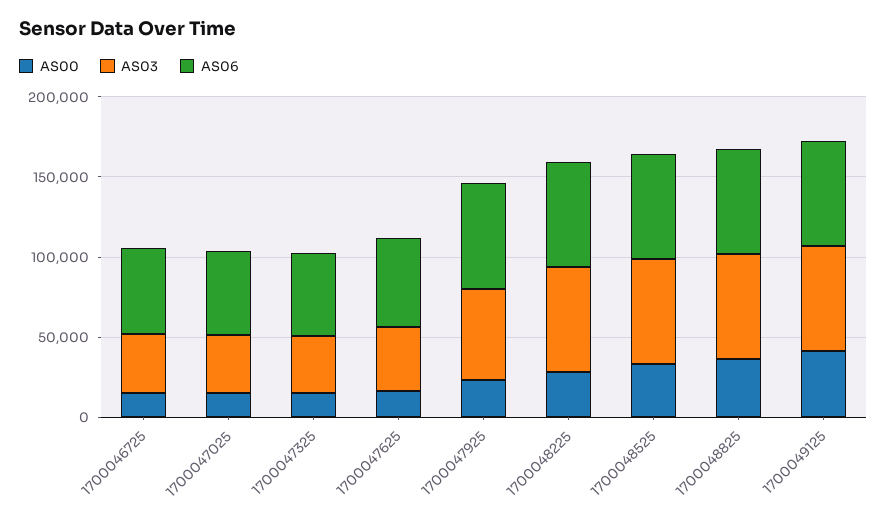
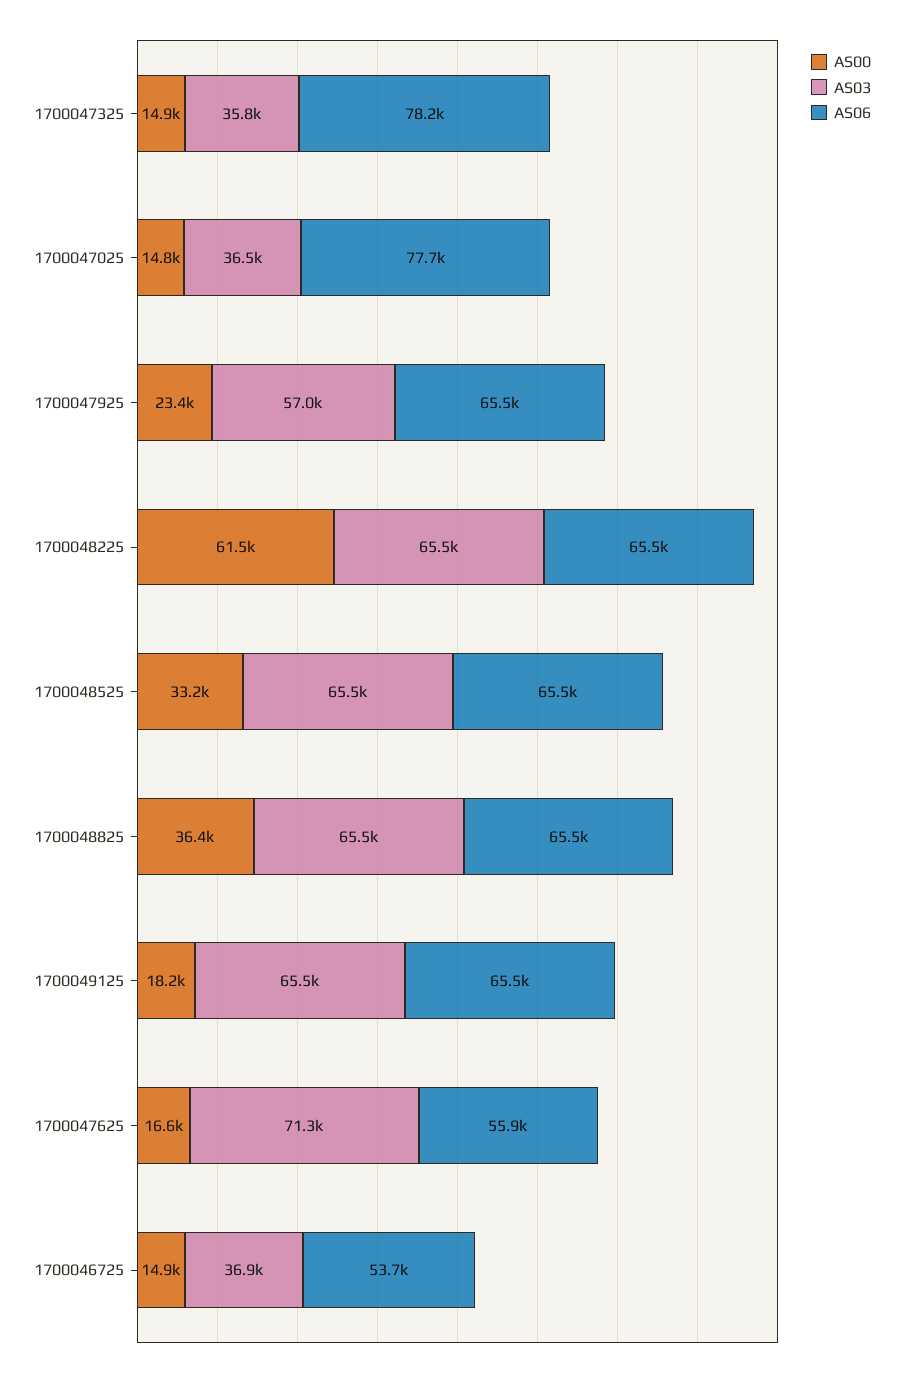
  {
    "AS00": {
      "1700046725": 14900,
      "1700047025": 14800,
      "1700047325": 14900,
      "1700047625": 16600,
      "1700047925": 23400,
-     "1700048225": 30000,
+     "1700048225": 61500,
      "1700048525": 33200,
      "1700048825": 36400,
-     "1700049125": 40000
+     "1700049125": 18200
    },
    "AS03": {
      "1700046725": 36900,
      "1700047025": 36500,
      "1700047325": 35800,
-     "1700047625": 40000,
+     "1700047625": 71300,
      "1700047925": 57000,
      "1700048225": 65500,
      "1700048525": 65500,
      "1700048825": 65500,
      "1700049125": 65500
    },
    "AS06": {
      "1700046725": 53700,
-     "1700047025": 50000,
+     "1700047025": 77700,
-     "1700047325": 50000,
+     "1700047325": 78200,
      "1700047625": 55900,
      "1700047925": 65500,
      "1700048225": 65500,
      "1700048525": 65500,
      "1700048825": 65500,
      "1700049125": 65500
    }
  }

